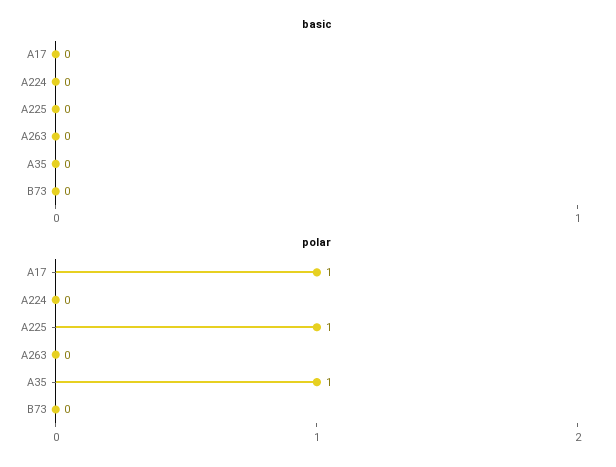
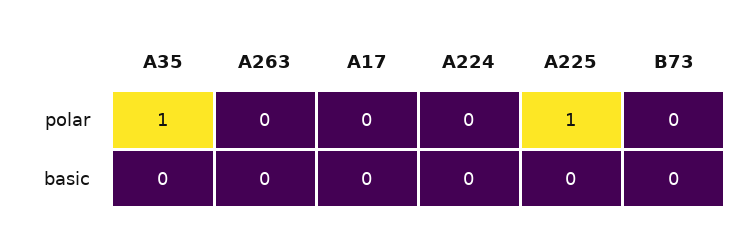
  {
    "basic": {
      "A17": 0,
      "A224": 0,
      "A225": 0,
      "A263": 0,
      "A35": 0,
      "B73": 0
    },
    "polar": {
-     "A17": 1,
+     "A17": 0,
      "A224": 0,
      "A225": 1,
      "A263": 0,
      "A35": 1,
      "B73": 0
    }
  }

